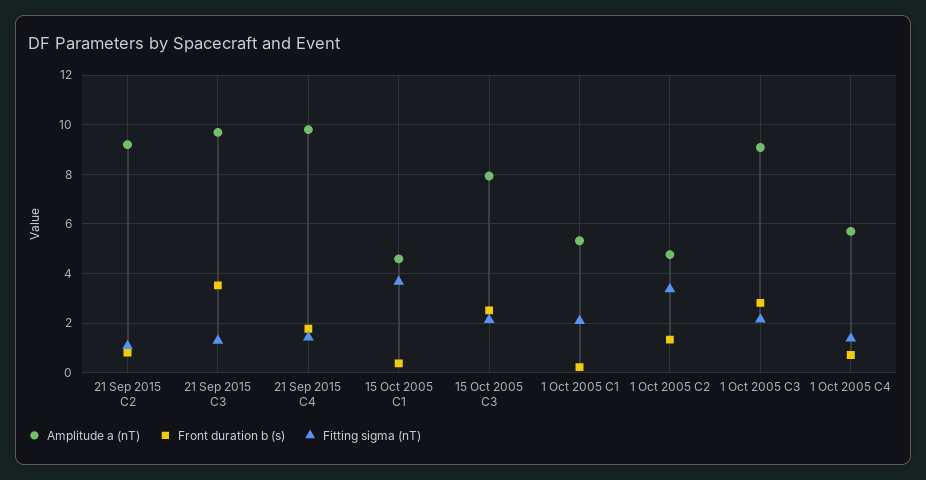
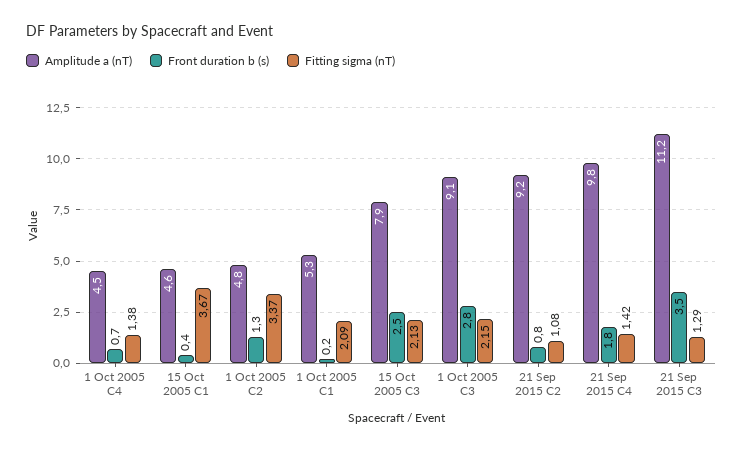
  {
    "Amplitude a (nT)": {
      "21 Sep 2015 C2": 9.2,
-     "21 Sep 2015 C3": 9.75,
+     "21 Sep 2015 C3": 11.2,
      "21 Sep 2015 C4": 9.8,
      "15 Oct 2005 C1": 4.6,
      "15 Oct 2005 C3": 7.9,
      "1 Oct 2005 C1": 5.3,
      "1 Oct 2005 C2": 4.8,
      "1 Oct 2005 C3": 9.1,
-     "1 Oct 2005 C4": 5.75
+     "1 Oct 2005 C4": 4.5
    },
    "Front duration b (s)": {
      "21 Sep 2015 C2": 0.8,
      "21 Sep 2015 C3": 3.5,
      "21 Sep 2015 C4": 1.8,
      "15 Oct 2005 C1": 0.4,
      "15 Oct 2005 C3": 2.5,
      "1 Oct 2005 C1": 0.2,
      "1 Oct 2005 C2": 1.3,
      "1 Oct 2005 C3": 2.8,
      "1 Oct 2005 C4": 0.7
    },
    "Fitting sigma (nT)": {
      "21 Sep 2015 C2": 1.08,
      "21 Sep 2015 C3": 1.29,
      "21 Sep 2015 C4": 1.42,
      "15 Oct 2005 C1": 3.67,
      "15 Oct 2005 C3": 2.13,
      "1 Oct 2005 C1": 2.09,
      "1 Oct 2005 C2": 3.37,
      "1 Oct 2005 C3": 2.15,
      "1 Oct 2005 C4": 1.38
    }
  }

